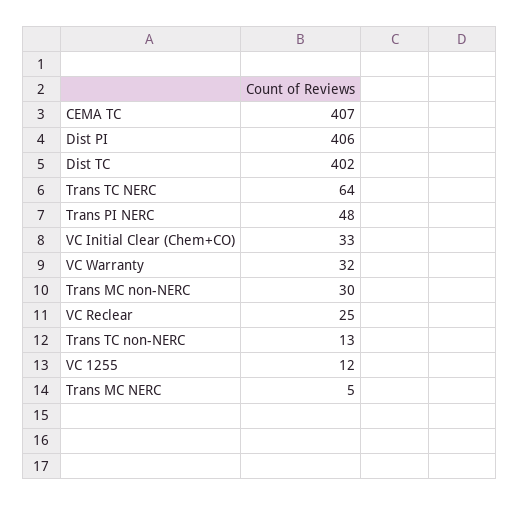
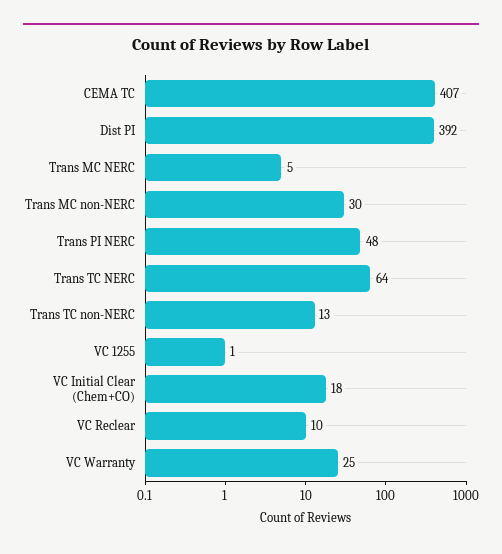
  {
    "CEMA TC": 407,
-   "Dist PI": 406,
+   "Dist PI": 392,
-   "Dist TC": 402,
    "Trans TC NERC": 64,
    "Trans PI NERC": 48,
-   "VC Initial Clear (Chem+CO)": 33,
+   "VC Initial Clear (Chem+CO)": 18,
-   "VC Warranty": 32,
+   "VC Warranty": 25,
    "Trans MC non-NERC": 30,
-   "VC Reclear": 25,
+   "VC Reclear": 10,
    "Trans TC non-NERC": 13,
-   "VC 1255": 12,
+   "VC 1255": 1,
    "Trans MC NERC": 5
  }

